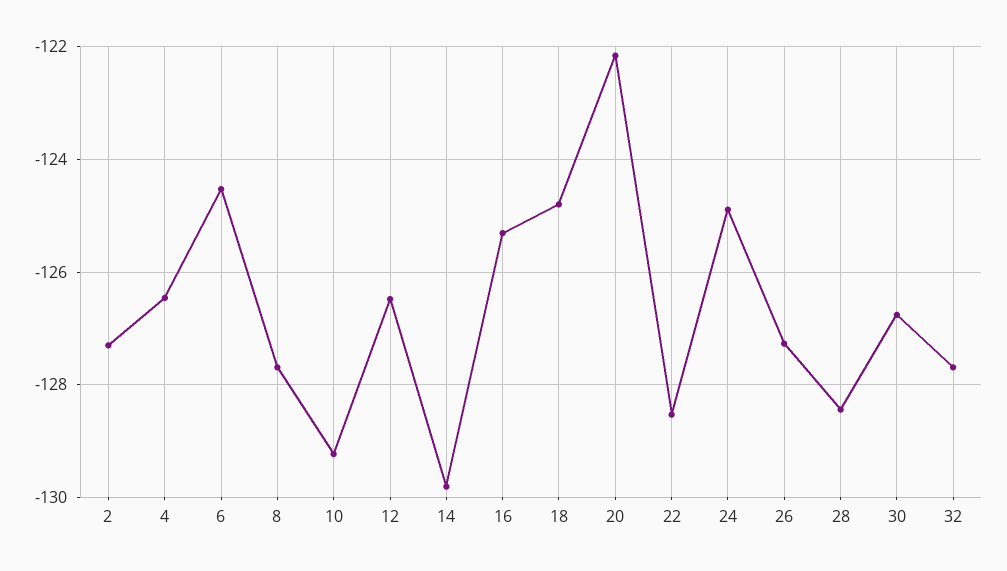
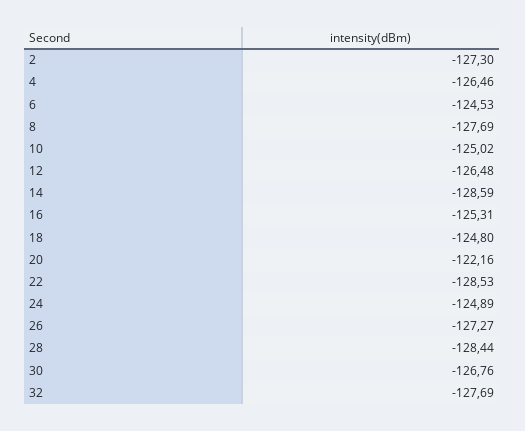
  {
    "2": -127.3,
    "4": -126.46,
    "6": -124.53,
    "8": -127.69,
-   "10": -129.2,
+   "10": -125.02,
    "12": -126.48,
-   "14": -129.8,
+   "14": -128.59,
    "16": -125.31,
    "18": -124.8,
    "20": -122.16,
    "22": -128.53,
    "24": -124.89,
    "26": -127.27,
    "28": -128.44,
    "30": -126.76,
    "32": -127.69
  }

